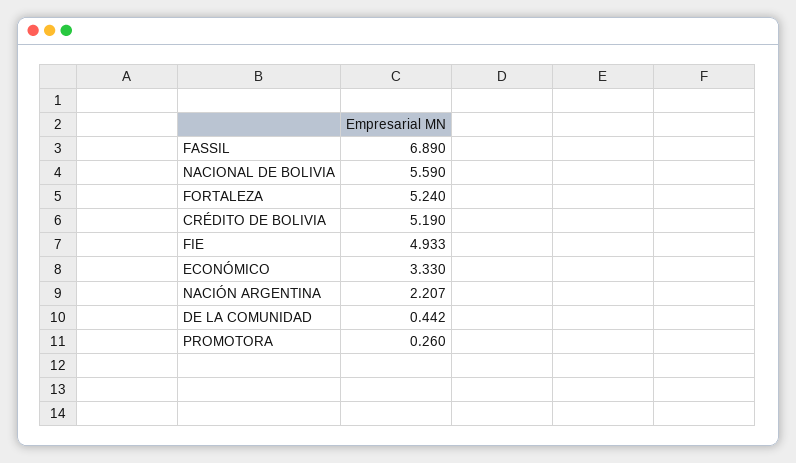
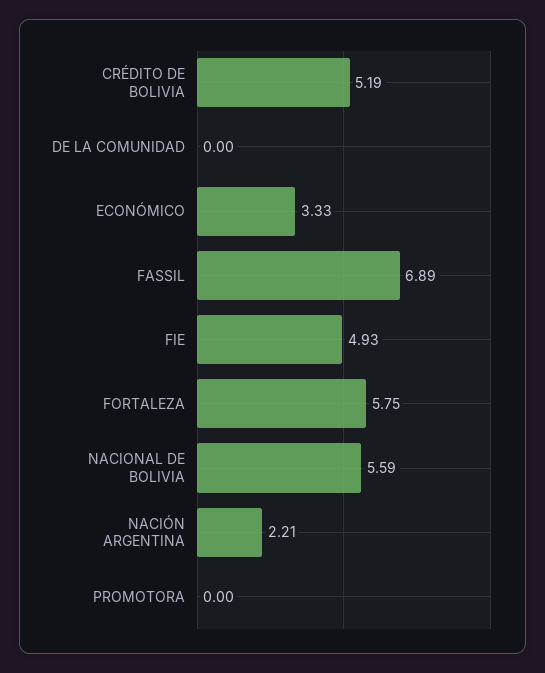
  {
    "FASSIL": 6.89,
    "NACIONAL DE BOLIVIA": 5.59,
-   "FORTALEZA": 5.24,
+   "FORTALEZA": 5.75,
    "CRÉDITO DE BOLIVIA": 5.19,
    "FIE": 4.933,
    "ECONÓMICO": 3.33,
    "NACIÓN ARGENTINA": 2.207,
-   "DE LA COMUNIDAD": 0.442,
+   "DE LA COMUNIDAD": 0,
-   "PROMOTORA": 0.26
+   "PROMOTORA": 0
  }

